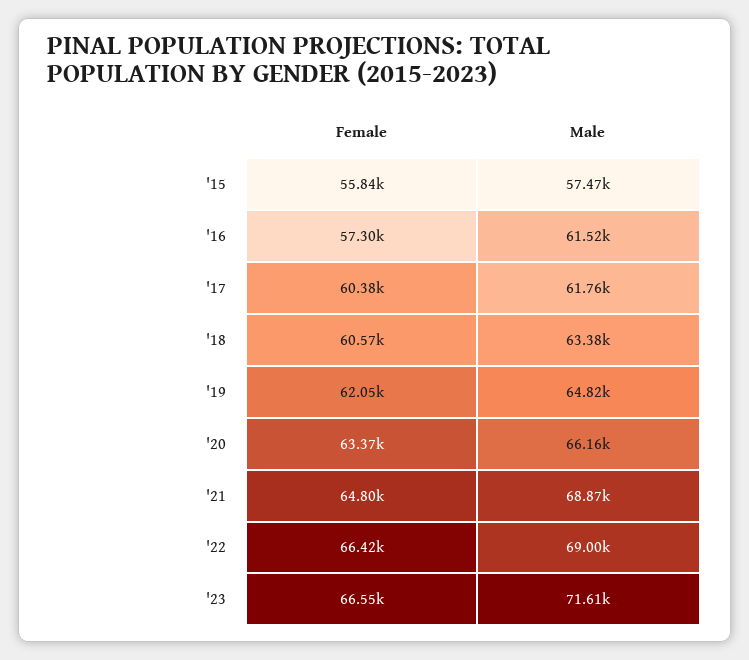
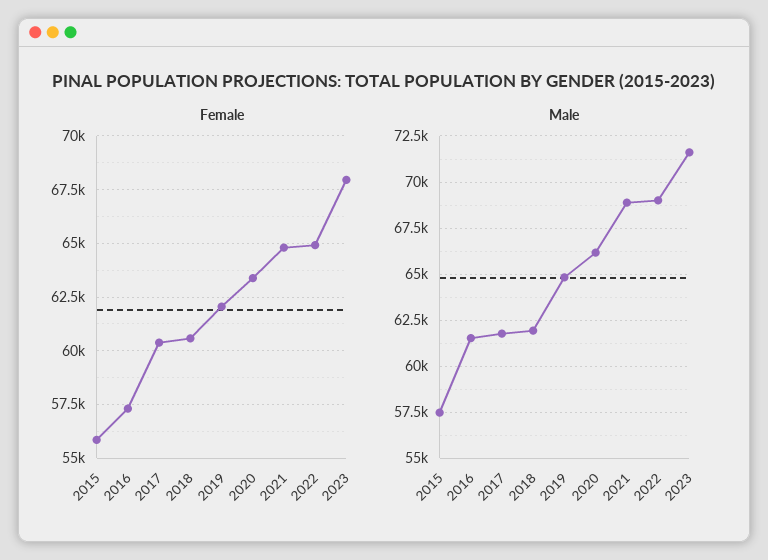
  {
    "Female": {
      "'15": 55840,
      "'16": 57300,
      "'17": 60380,
      "'18": 60570,
      "'19": 62050,
      "'20": 63370,
      "'21": 64800,
-     "'22": 66420,
+     "'22": 65000,
-     "'23": 66550
+     "'23": 68000
    },
    "Male": {
      "'15": 57470,
      "'16": 61520,
      "'17": 61760,
-     "'18": 63380,
+     "'18": 62000,
      "'19": 64820,
      "'20": 66160,
      "'21": 68870,
      "'22": 69000,
      "'23": 71610
    }
  }

